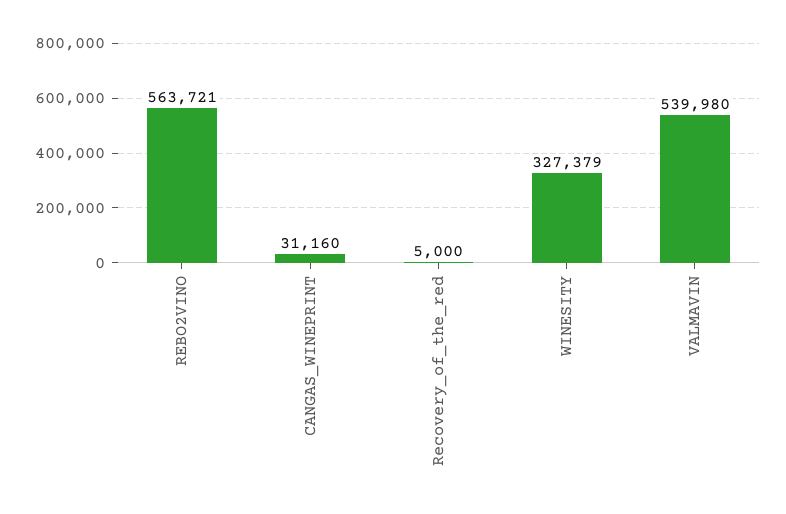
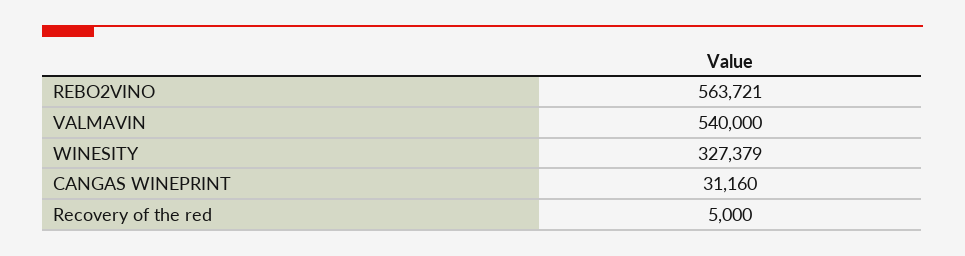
  {
    "REBO2VINO": 563721,
    "CANGAS_WINEPRINT": 31160,
    "Recovery_of_the_red": 5000,
    "WINESITY": 327379,
-   "VALMAVIN": 539980
+   "VALMAVIN": 540000
  }

